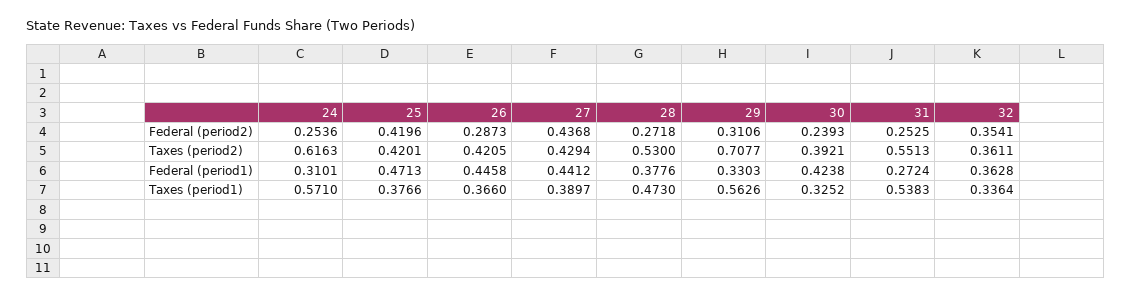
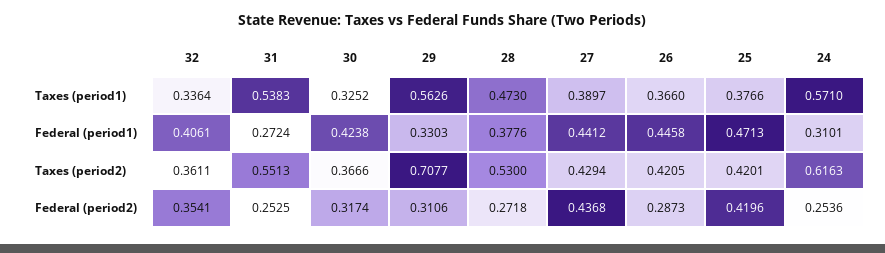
  {
    "24": {
      "Federal (period2)": 0.2536,
      "Taxes (period2)": 0.6163,
      "Federal (period1)": 0.3101,
      "Taxes (period1)": 0.571
    },
    "25": {
      "Federal (period2)": 0.4196,
      "Taxes (period2)": 0.4201,
      "Federal (period1)": 0.4713,
      "Taxes (period1)": 0.3766
    },
    "26": {
      "Federal (period2)": 0.2873,
      "Taxes (period2)": 0.4205,
      "Federal (period1)": 0.4458,
      "Taxes (period1)": 0.366
    },
    "27": {
      "Federal (period2)": 0.4368,
      "Taxes (period2)": 0.4294,
      "Federal (period1)": 0.4412,
      "Taxes (period1)": 0.3897
    },
    "28": {
      "Federal (period2)": 0.2718,
      "Taxes (period2)": 0.53,
      "Federal (period1)": 0.3776,
      "Taxes (period1)": 0.473
    },
    "29": {
      "Federal (period2)": 0.3106,
      "Taxes (period2)": 0.7077,
      "Federal (period1)": 0.3303,
      "Taxes (period1)": 0.5626
    },
    "30": {
-     "Federal (period2)": 0.2393,
+     "Federal (period2)": 0.3174,
-     "Taxes (period2)": 0.3921,
+     "Taxes (period2)": 0.3666,
      "Federal (period1)": 0.4238,
      "Taxes (period1)": 0.3252
    },
    "31": {
      "Federal (period2)": 0.2525,
      "Taxes (period2)": 0.5513,
      "Federal (period1)": 0.2724,
      "Taxes (period1)": 0.5383
    },
    "32": {
      "Federal (period2)": 0.3541,
      "Taxes (period2)": 0.3611,
-     "Federal (period1)": 0.3628,
+     "Federal (period1)": 0.4061,
      "Taxes (period1)": 0.3364
    }
  }

